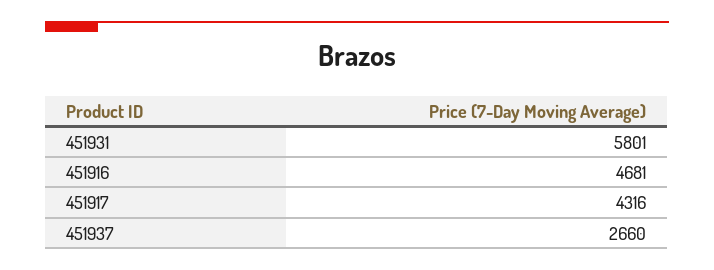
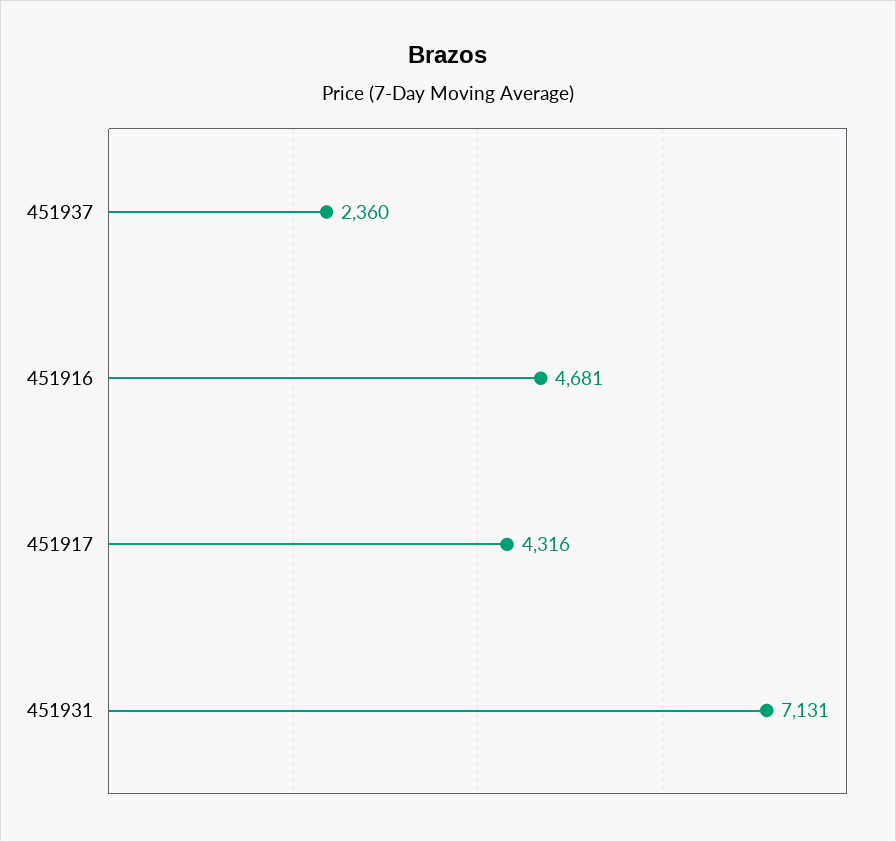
  {
-   "451931": 5801,
+   "451931": 7131,
    "451916": 4681,
    "451917": 4316,
-   "451937": 2660
+   "451937": 2360
  }

